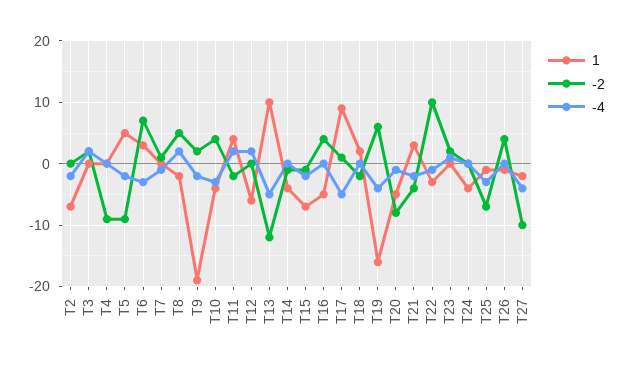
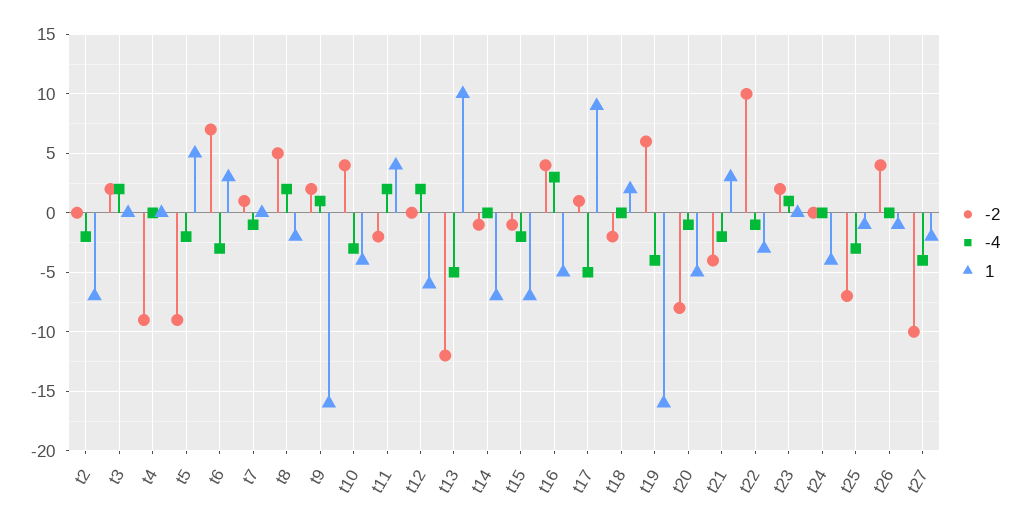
  {
    "1": {
      "T2": -7,
      "T3": 0,
      "T4": 0,
      "T5": 5,
      "T6": 3,
      "T7": 0,
      "T8": -2,
-     "T9": -19,
+     "T9": -16,
      "T10": -4,
      "T11": 4,
      "T12": -6,
      "T13": 10,
-     "T14": -4,
+     "T14": -7,
      "T15": -7,
      "T16": -5,
      "T17": 9,
      "T18": 2,
      "T19": -16,
      "T20": -5,
      "T21": 3,
      "T22": -3,
      "T23": 0,
      "T24": -4,
      "T25": -1,
      "T26": -1,
      "T27": -2
    },
    "-2": {
      "T2": 0,
      "T3": 2,
      "T4": -9,
      "T5": -9,
      "T6": 7,
      "T7": 1,
      "T8": 5,
      "T9": 2,
      "T10": 4,
      "T11": -2,
      "T12": 0,
      "T13": -12,
      "T14": -1,
      "T15": -1,
      "T16": 4,
      "T17": 1,
      "T18": -2,
      "T19": 6,
      "T20": -8,
      "T21": -4,
      "T22": 10,
      "T23": 2,
      "T24": 0,
      "T25": -7,
      "T26": 4,
      "T27": -10
    },
    "-4": {
      "T2": -2,
      "T3": 2,
      "T4": 0,
      "T5": -2,
      "T6": -3,
      "T7": -1,
      "T8": 2,
-     "T9": -2,
+     "T9": 1,
      "T10": -3,
      "T11": 2,
      "T12": 2,
      "T13": -5,
      "T14": 0,
      "T15": -2,
-     "T16": 0,
+     "T16": 3,
      "T17": -5,
      "T18": 0,
      "T19": -4,
      "T20": -1,
      "T21": -2,
      "T22": -1,
      "T23": 1,
      "T24": 0,
      "T25": -3,
      "T26": 0,
      "T27": -4
    }
  }

